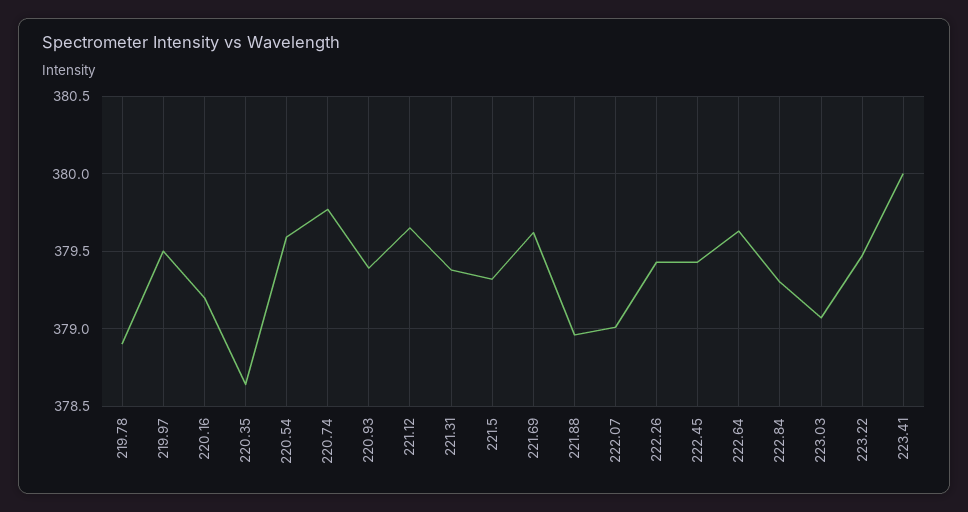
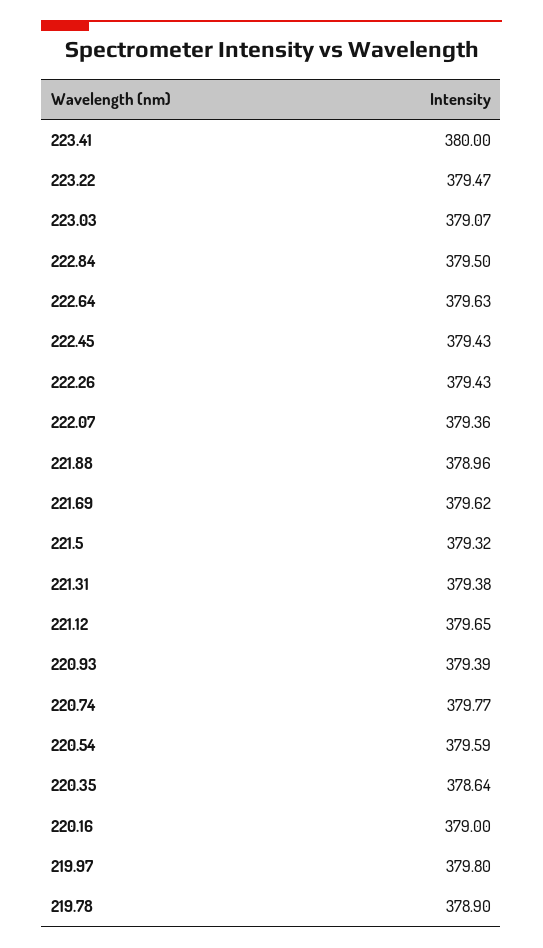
  {
    "219.78": 378.9,
-   "219.97": 379.5,
+   "219.97": 379.8,
-   "220.16": 379.2,
+   "220.16": 379,
    "220.35": 378.64,
    "220.54": 379.59,
    "220.74": 379.77,
    "220.93": 379.39,
    "221.12": 379.65,
    "221.31": 379.38,
    "221.5": 379.32,
    "221.69": 379.62,
    "221.88": 378.96,
-   "222.07": 379,
+   "222.07": 379.36,
    "222.26": 379.43,
    "222.45": 379.43,
    "222.64": 379.63,
-   "222.84": 379.3,
+   "222.84": 379.5,
    "223.03": 379.07,
    "223.22": 379.47,
    "223.41": 380
  }

